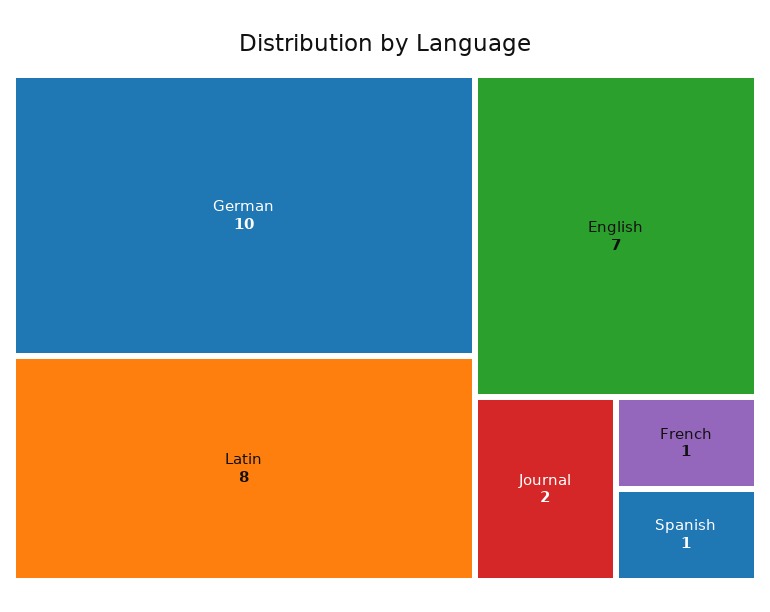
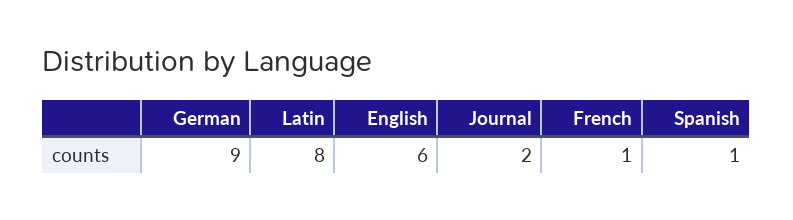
  {
-   "German": 10,
+   "German": 9,
    "Latin": 8,
-   "English": 7,
+   "English": 6,
    "Journal": 2,
    "French": 1,
    "Spanish": 1
  }

